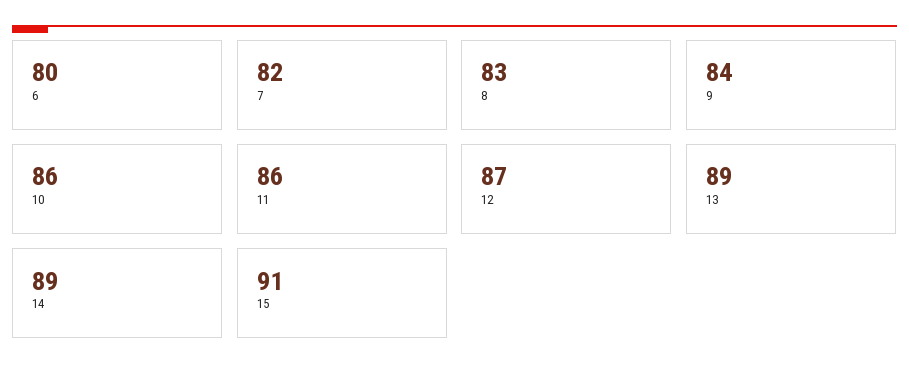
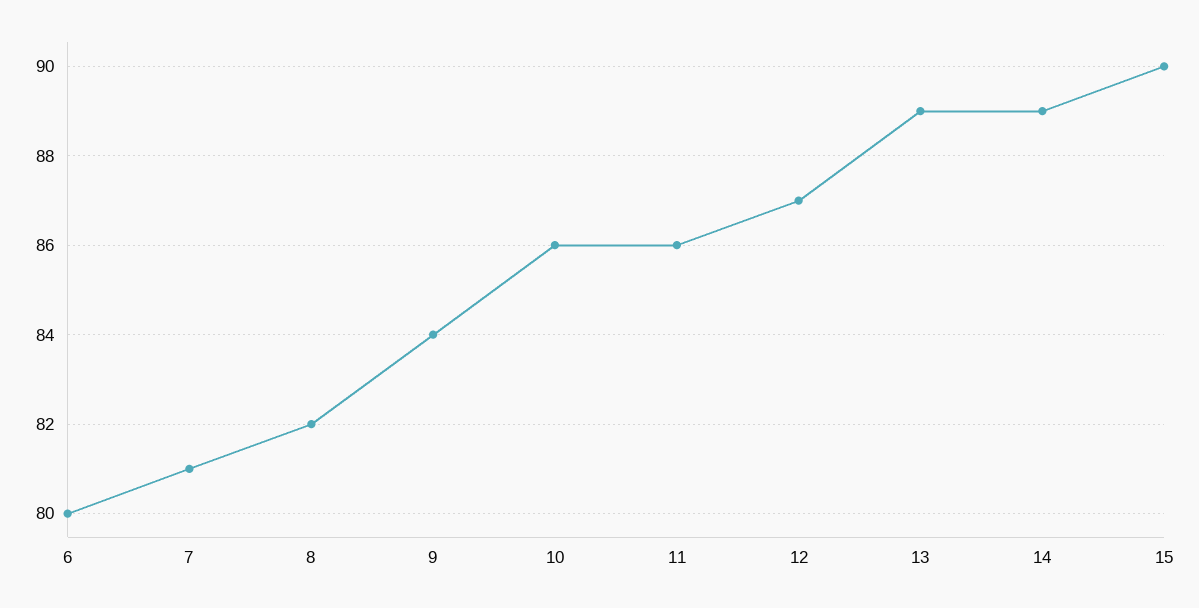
  {
    "6": 80,
-   "7": 82,
+   "7": 81,
-   "8": 83,
+   "8": 82,
    "9": 84,
    "10": 86,
    "11": 86,
    "12": 87,
    "13": 89,
    "14": 89,
-   "15": 91
+   "15": 90
  }

